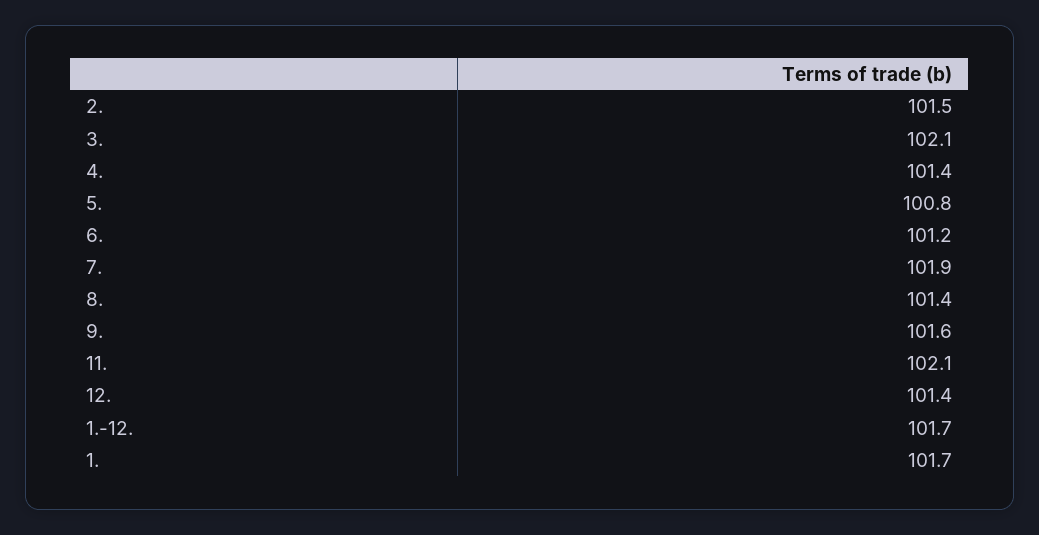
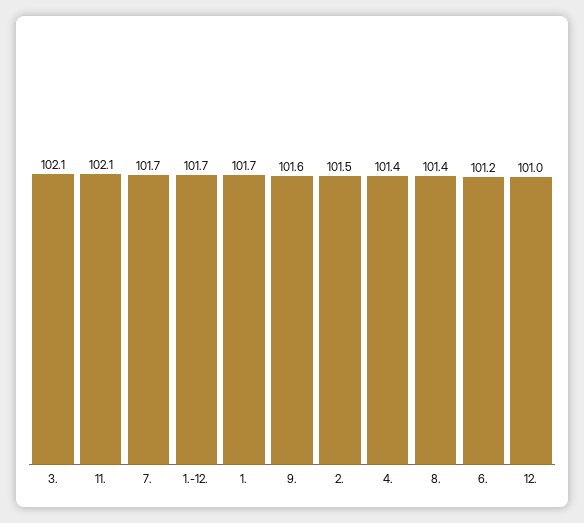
  {
    "2.": 101.5,
    "3.": 102.1,
    "4.": 101.4,
-   "5.": 100.8,
    "6.": 101.2,
-   "7.": 101.9,
+   "7.": 101.7,
    "8.": 101.4,
    "9.": 101.6,
    "11.": 102.1,
-   "12.": 101.4,
+   "12.": 101,
    "1.-12.": 101.7,
    "1.": 101.7
  }

